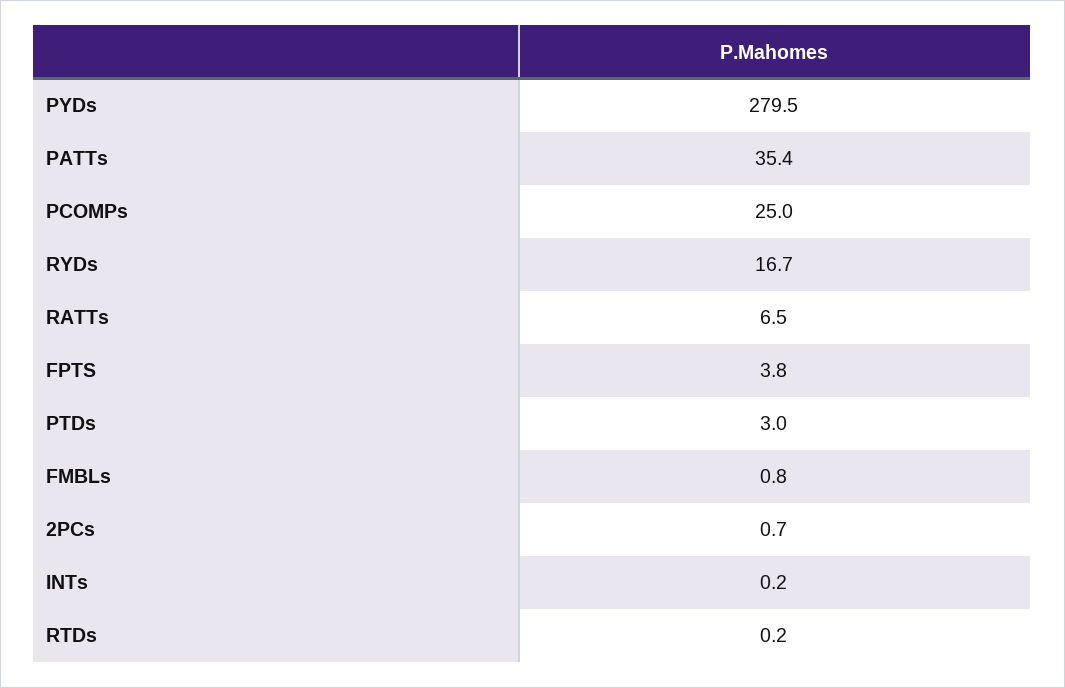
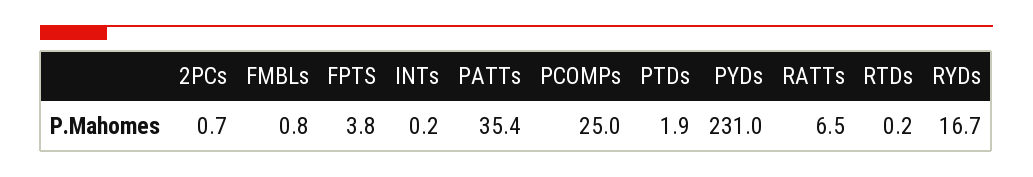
  {
-   "PYDs": 279.5,
+   "PYDs": 231,
    "PATTs": 35.4,
    "PCOMPs": 25,
    "RYDs": 16.7,
    "RATTs": 6.5,
    "FPTS": 3.8,
-   "PTDs": 3,
+   "PTDs": 1.9,
    "FMBLs": 0.8,
    "2PCs": 0.7,
    "INTs": 0.2,
    "RTDs": 0.2
  }

